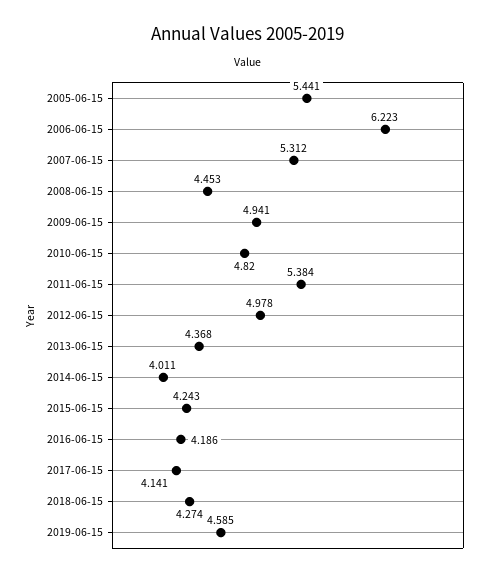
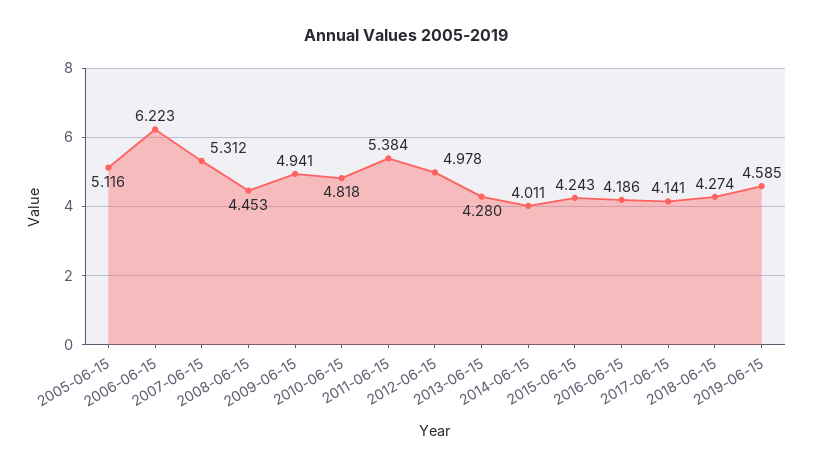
  {
-   "2005-06-15": 5.441,
+   "2005-06-15": 5.116,
    "2006-06-15": 6.223,
    "2007-06-15": 5.312,
    "2008-06-15": 4.453,
    "2009-06-15": 4.941,
-   "2010-06-15": 4.82,
+   "2010-06-15": 4.818,
    "2011-06-15": 5.384,
    "2012-06-15": 4.978,
-   "2013-06-15": 4.368,
+   "2013-06-15": 4.28,
    "2014-06-15": 4.011,
    "2015-06-15": 4.243,
    "2016-06-15": 4.186,
    "2017-06-15": 4.141,
    "2018-06-15": 4.274,
    "2019-06-15": 4.585
  }

